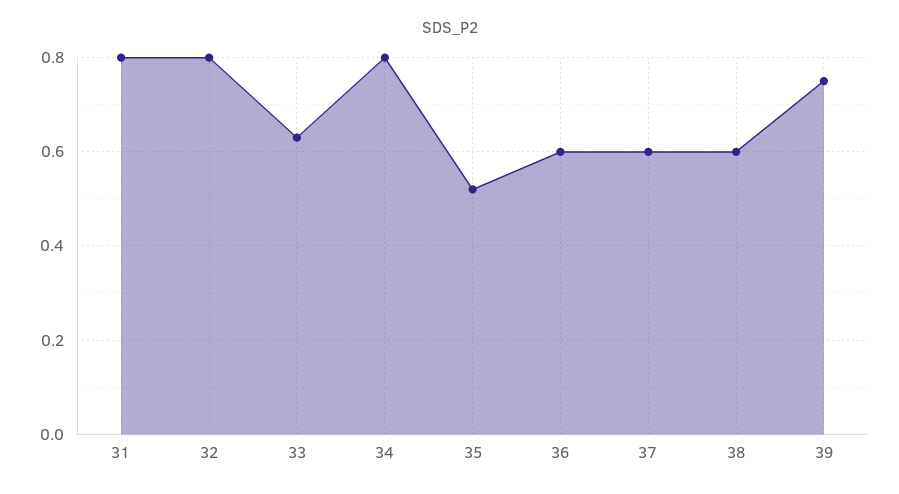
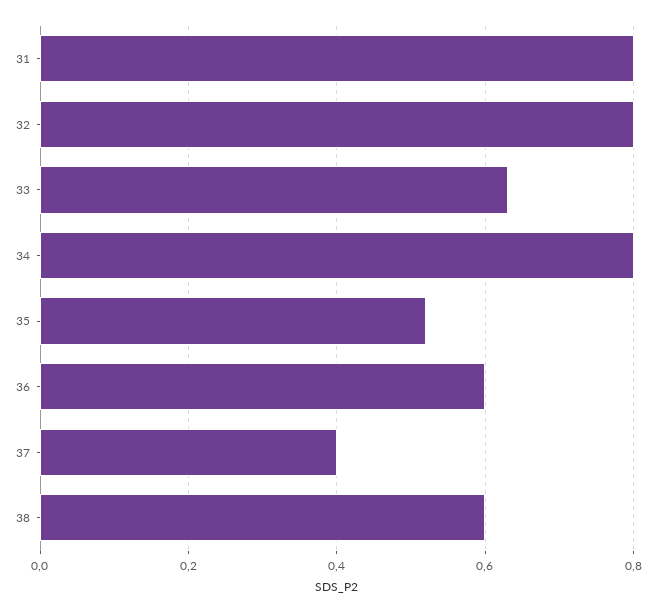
  {
    "31": 0.8,
    "32": 0.8,
    "33": 0.65,
    "34": 0.8,
    "35": 0.5,
    "36": 0.6,
-   "37": 0.6,
+   "37": 0.4,
-   "38": 0.6,
+   "38": 0.6
-   "39": 0.75
  }

